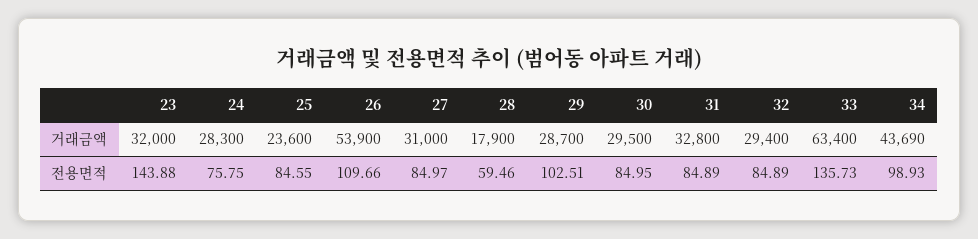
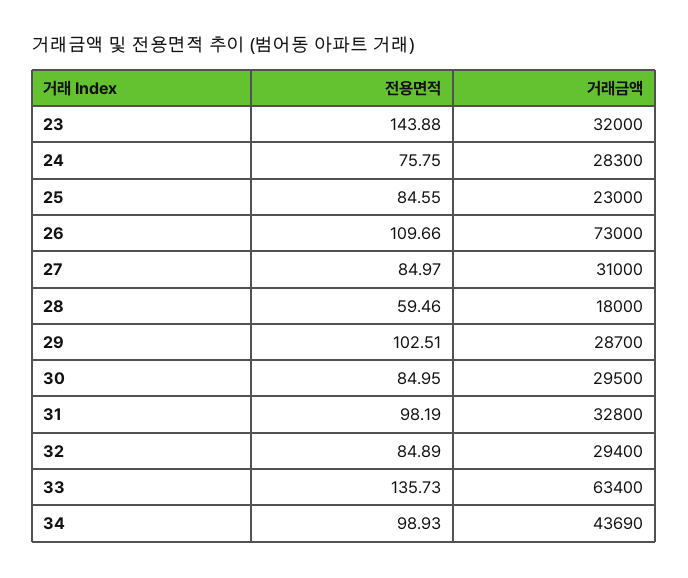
  {
    "23": {
      "거래금액": 32000,
      "전용면적": 143.88
    },
    "24": {
      "거래금액": 28300,
      "전용면적": 75.75
    },
    "25": {
-     "거래금액": 23600,
+     "거래금액": 23000,
      "전용면적": 84.55
    },
    "26": {
-     "거래금액": 53900,
+     "거래금액": 73000,
      "전용면적": 109.66
    },
    "27": {
      "거래금액": 31000,
      "전용면적": 84.97
    },
    "28": {
-     "거래금액": 17900,
+     "거래금액": 18000,
      "전용면적": 59.46
    },
    "29": {
      "거래금액": 28700,
      "전용면적": 102.51
    },
    "30": {
      "거래금액": 29500,
      "전용면적": 84.95
    },
    "31": {
      "거래금액": 32800,
-     "전용면적": 84.89
+     "전용면적": 98.19
    },
    "32": {
      "거래금액": 29400,
      "전용면적": 84.89
    },
    "33": {
      "거래금액": 63400,
      "전용면적": 135.73
    },
    "34": {
      "거래금액": 43690,
      "전용면적": 98.93
    }
  }

